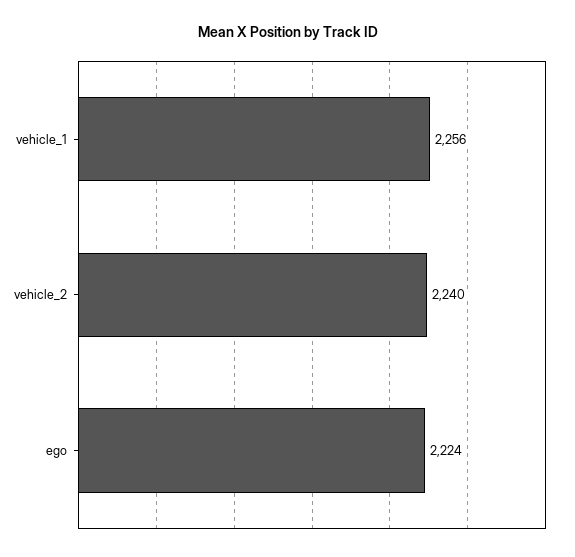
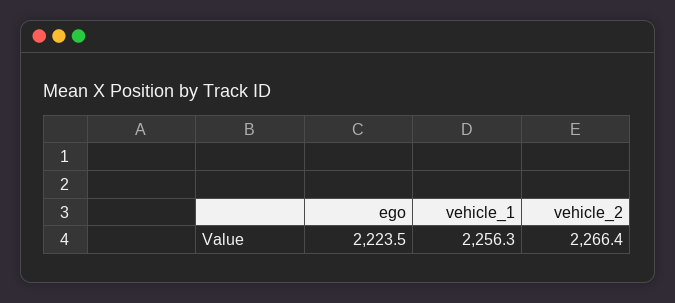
  {
    "vehicle_1": 2256.3,
-   "vehicle_2": 2240,
+   "vehicle_2": 2266.4,
    "ego": 2223.5
  }

